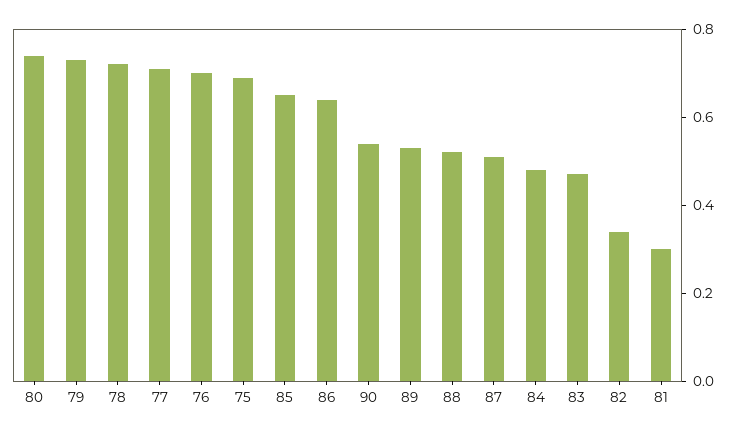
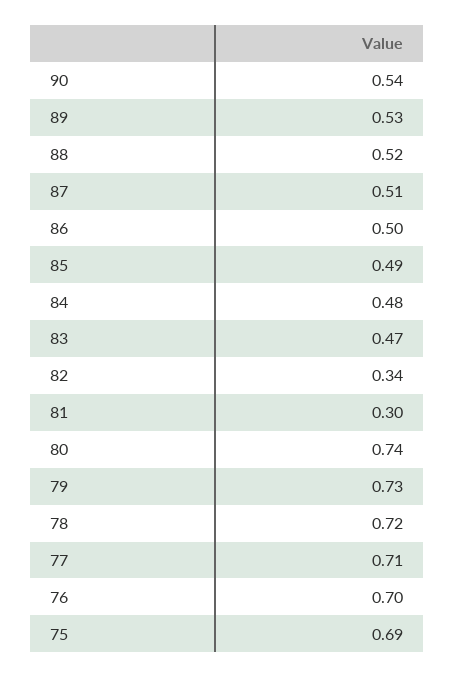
  {
    "80": 0.74,
    "79": 0.73,
    "78": 0.72,
    "77": 0.71,
    "76": 0.7,
    "75": 0.69,
-   "85": 0.65,
+   "85": 0.49,
-   "86": 0.65,
+   "86": 0.5,
    "90": 0.54,
    "89": 0.53,
    "88": 0.52,
    "87": 0.51,
    "84": 0.48,
    "83": 0.47,
    "82": 0.34,
    "81": 0.3
  }

